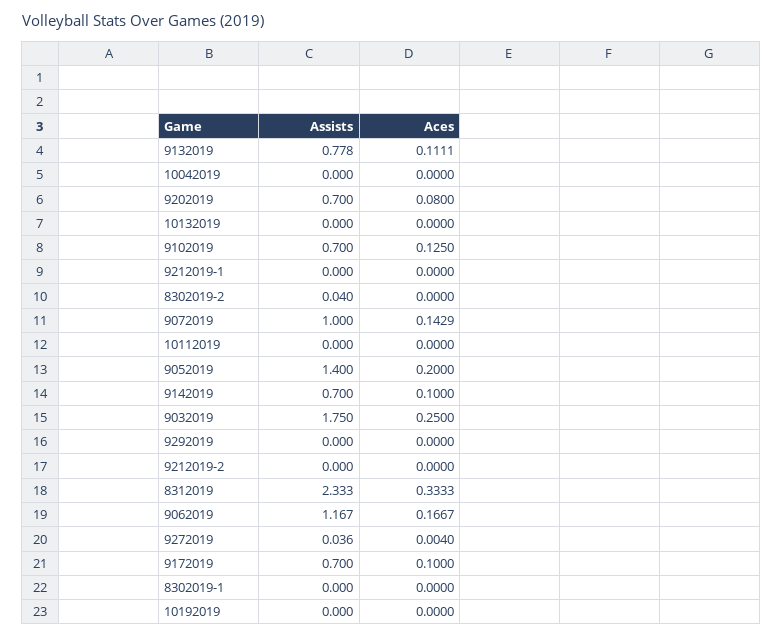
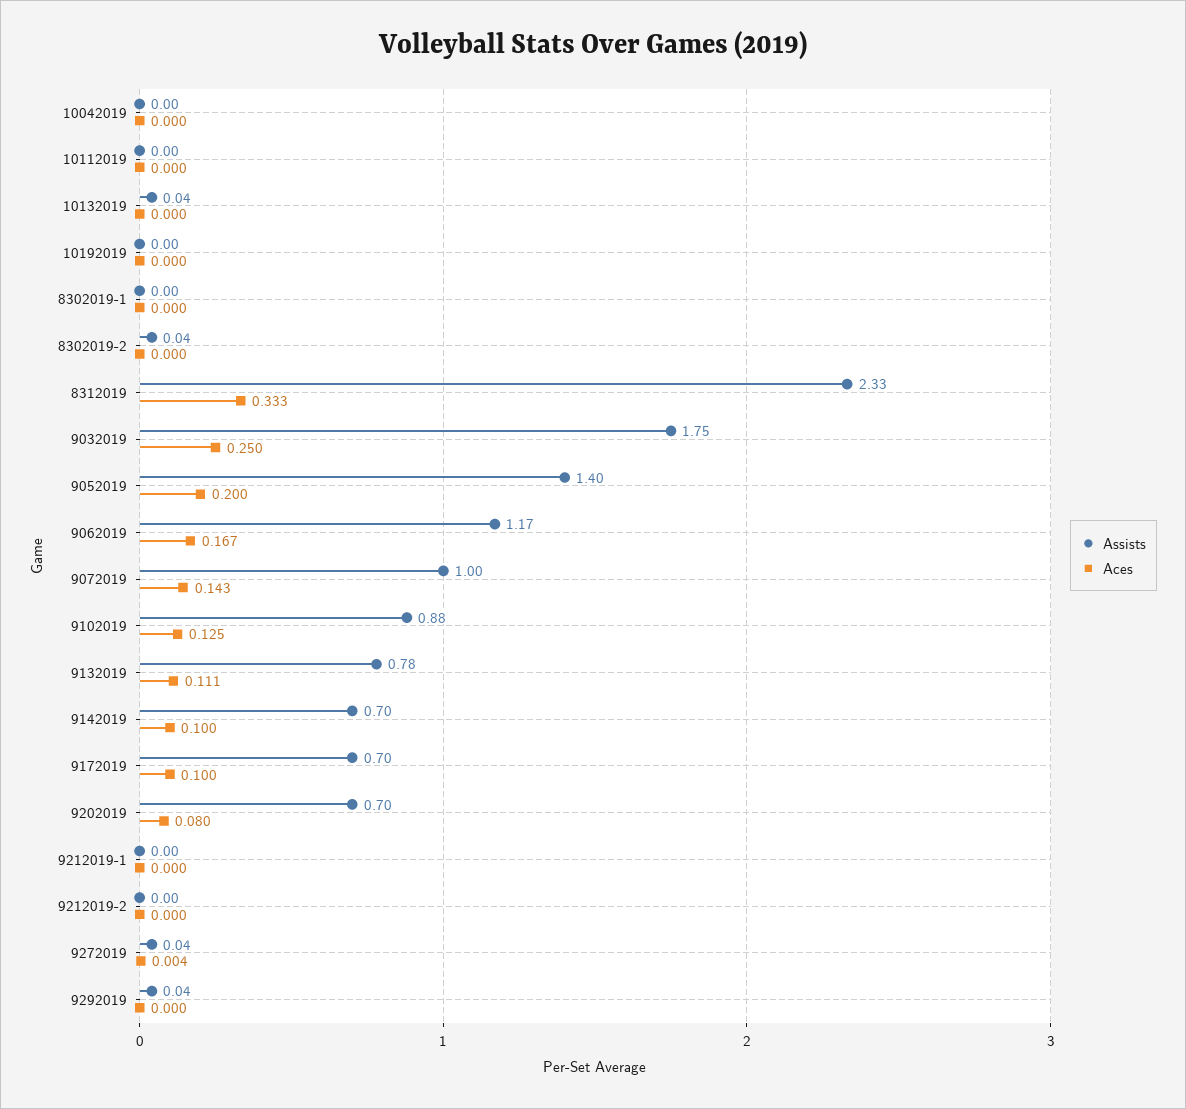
  {
    "Assists": {
      "9132019": 0.778,
      "10042019": 0,
      "9202019": 0.7,
-     "10132019": 0,
+     "10132019": 0.04,
-     "9102019": 0.7,
+     "9102019": 0.88,
      "9212019-1": 0,
      "8302019-2": 0.04,
      "9072019": 1,
      "10112019": 0,
      "9052019": 1.4,
      "9142019": 0.7,
      "9032019": 1.75,
-     "9292019": 0,
+     "9292019": 0.04,
      "9212019-2": 0,
      "8312019": 2.333,
      "9062019": 1.167,
      "9272019": 0.036,
      "9172019": 0.7,
      "8302019-1": 0,
      "10192019": 0
    },
    "Aces": {
      "9132019": 0.1111,
      "10042019": 0,
      "9202019": 0.08,
      "10132019": 0,
      "9102019": 0.125,
      "9212019-1": 0,
      "8302019-2": 0,
      "9072019": 0.1429,
      "10112019": 0,
      "9052019": 0.2,
      "9142019": 0.1,
      "9032019": 0.25,
      "9292019": 0,
      "9212019-2": 0,
      "8312019": 0.3333,
      "9062019": 0.1667,
      "9272019": 0.004,
      "9172019": 0.1,
      "8302019-1": 0,
      "10192019": 0
    }
  }

